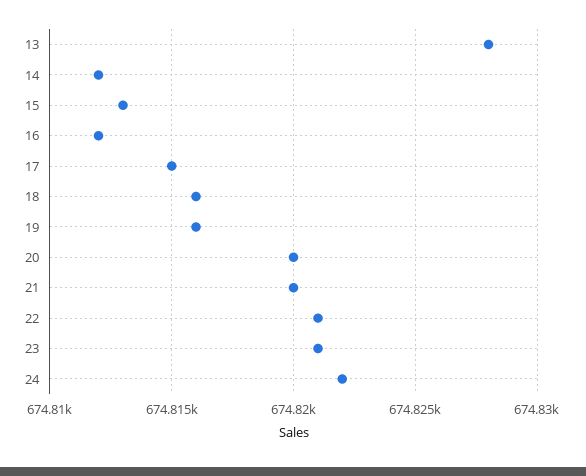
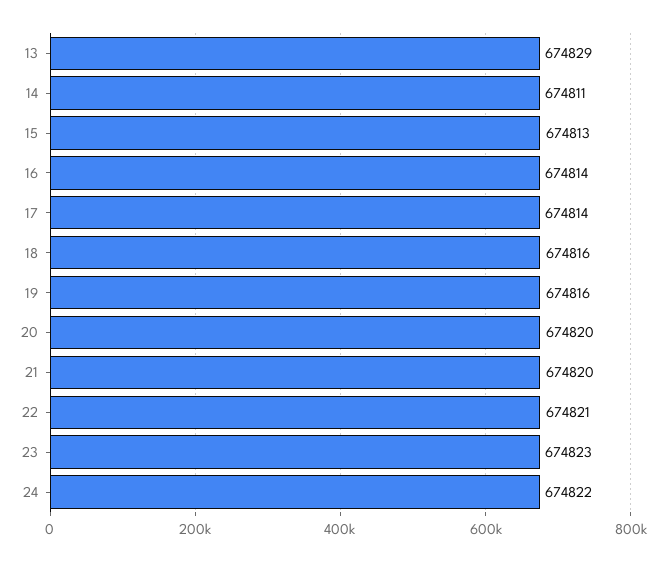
  {
-   "13": 674828,
+   "13": 674829,
-   "14": 674812,
+   "14": 674811,
    "15": 674813,
-   "16": 674812,
+   "16": 674814,
-   "17": 674815,
+   "17": 674814,
    "18": 674816,
    "19": 674816,
    "20": 674820,
    "21": 674820,
    "22": 674821,
-   "23": 674821,
+   "23": 674823,
    "24": 674822
  }

